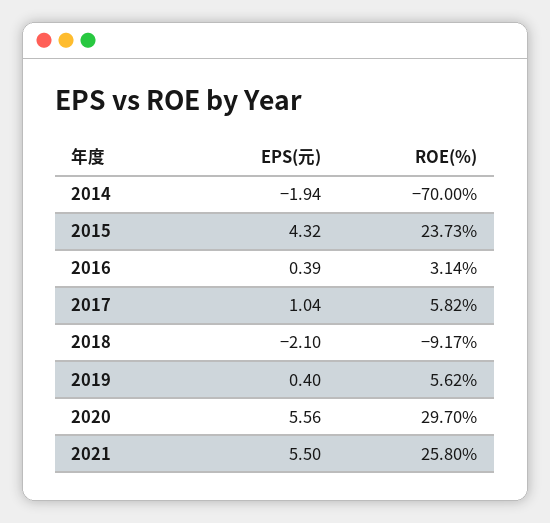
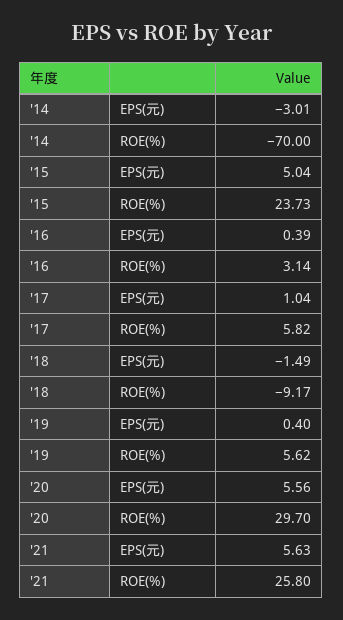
  {
    "EPS(元)": {
-     "2014": -1.94,
+     "2014": -3.01,
-     "2015": 4.32,
+     "2015": 5.04,
      "2016": 0.39,
      "2017": 1.04,
-     "2018": -2.1,
+     "2018": -1.49,
      "2019": 0.4,
      "2020": 5.56,
-     "2021": 5.5
+     "2021": 5.63
    },
    "ROE(%)": {
      "2014": -70,
      "2015": 23.73,
      "2016": 3.14,
      "2017": 5.82,
      "2018": -9.17,
      "2019": 5.62,
      "2020": 29.7,
      "2021": 25.8
    }
  }

